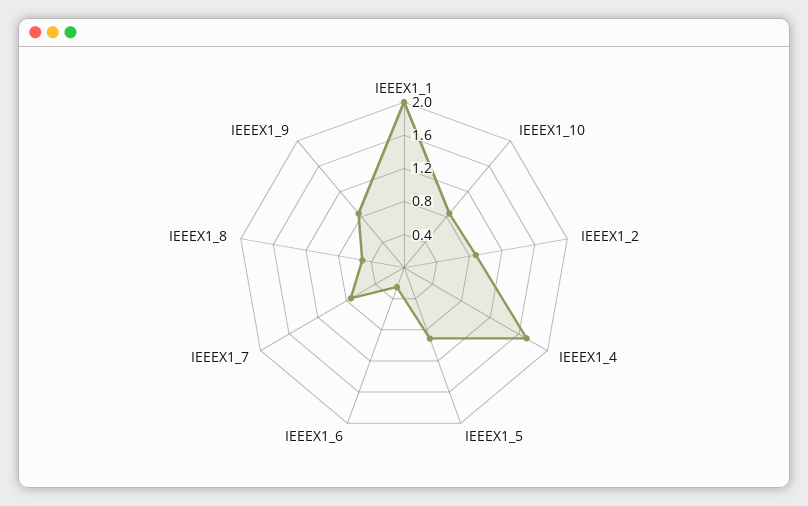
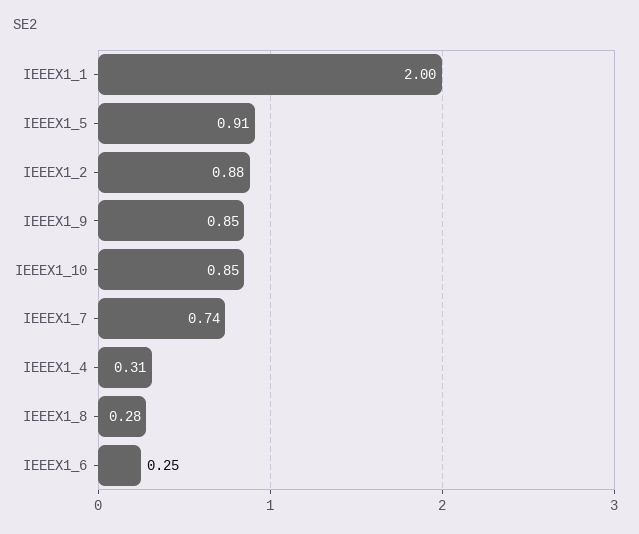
  {
    "IEEEX1_1": 2,
    "IEEEX1_10": 0.85,
    "IEEEX1_2": 0.88,
-   "IEEEX1_4": 1.7,
+   "IEEEX1_4": 0.31,
    "IEEEX1_5": 0.91,
    "IEEEX1_6": 0.25,
    "IEEEX1_7": 0.74,
-   "IEEEX1_8": 0.5,
+   "IEEEX1_8": 0.28,
    "IEEEX1_9": 0.85
  }

